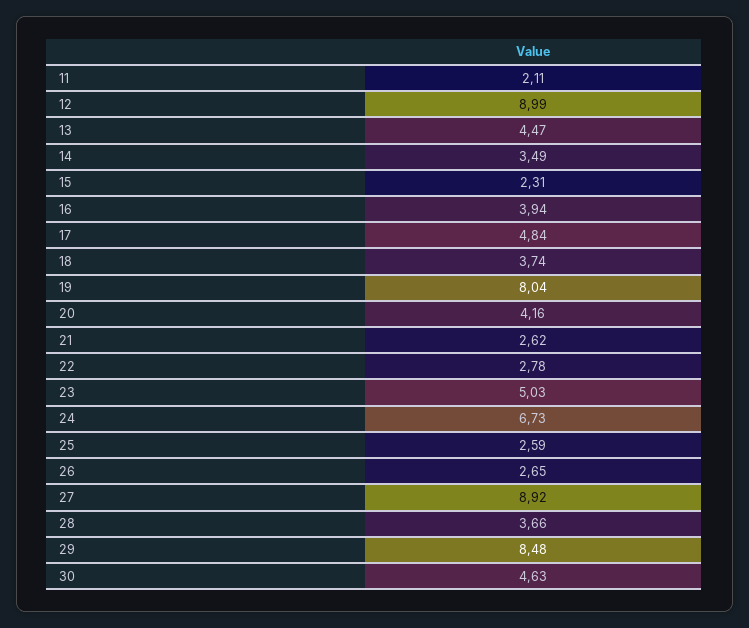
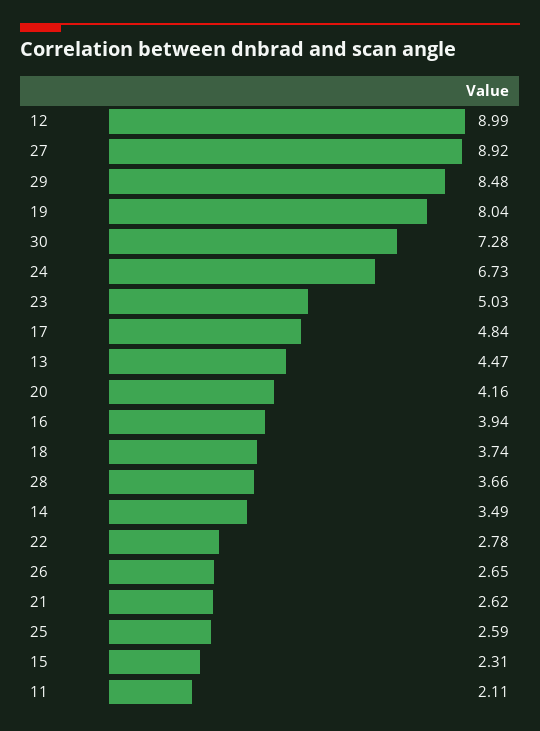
  {
    "11": 2.11,
    "12": 8.99,
    "13": 4.47,
    "14": 3.49,
    "15": 2.31,
    "16": 3.94,
    "17": 4.84,
    "18": 3.74,
    "19": 8.04,
    "20": 4.16,
    "21": 2.62,
    "22": 2.78,
    "23": 5.03,
    "24": 6.73,
    "25": 2.59,
    "26": 2.65,
    "27": 8.92,
    "28": 3.66,
    "29": 8.48,
-   "30": 4.63
+   "30": 7.28
  }

